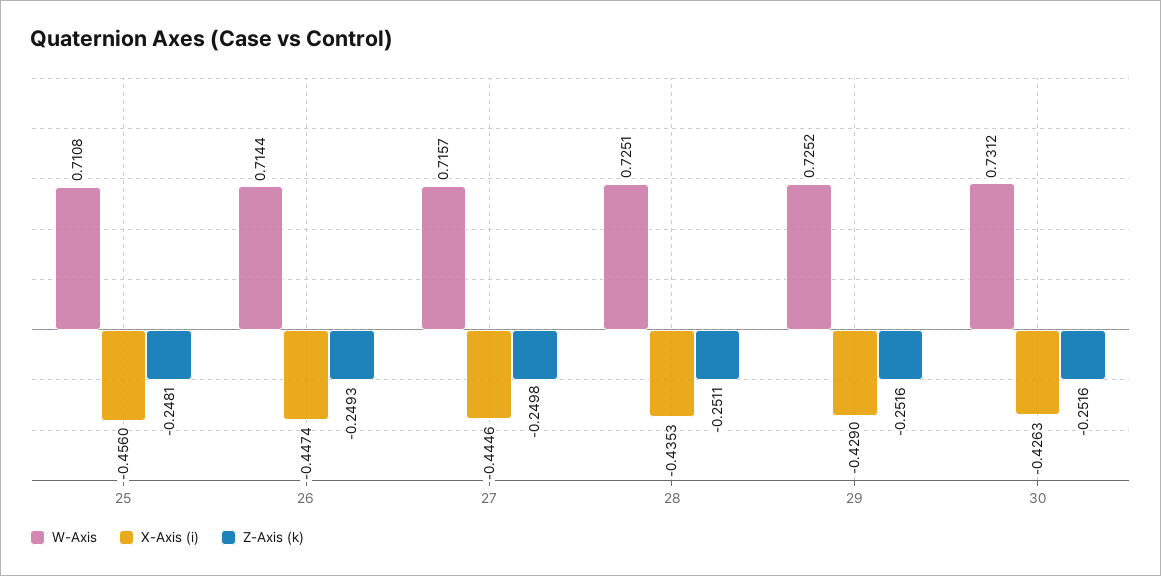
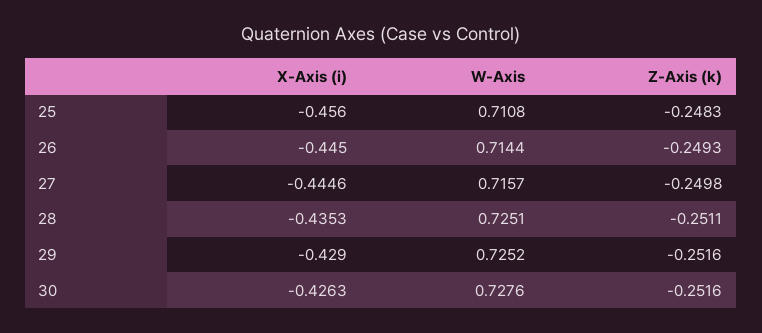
  {
    "W-Axis": {
      "25": 0.7108,
      "26": 0.7144,
      "27": 0.7157,
      "28": 0.7251,
      "29": 0.7252,
-     "30": 0.7312
+     "30": 0.7276
    },
    "X-Axis (i)": {
      "25": -0.456,
-     "26": -0.4474,
+     "26": -0.445,
      "27": -0.4446,
      "28": -0.4353,
      "29": -0.429,
      "30": -0.4263
    },
    "Z-Axis (k)": {
-     "25": -0.2481,
+     "25": -0.2483,
      "26": -0.2493,
      "27": -0.2498,
      "28": -0.2511,
      "29": -0.2516,
      "30": -0.2516
    }
  }

